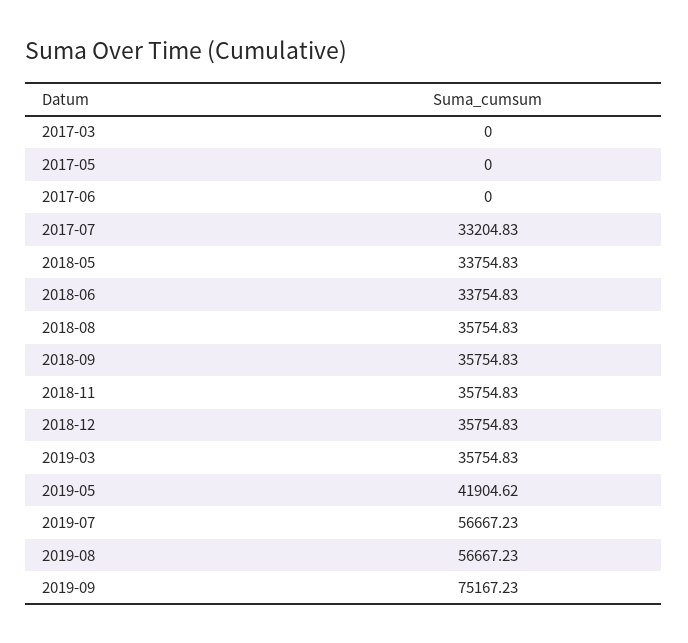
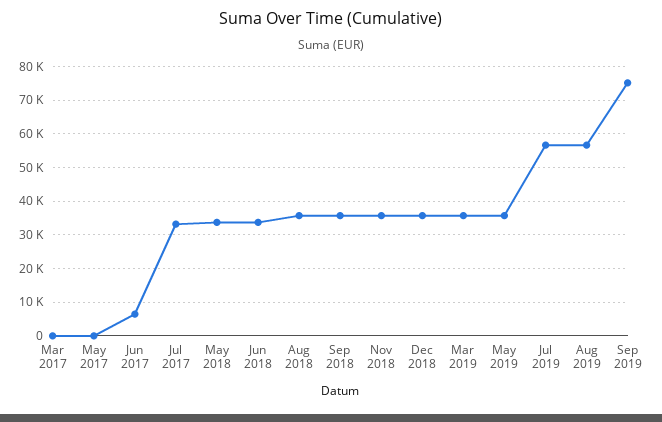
  {
    "2017-03": 0,
    "2017-05": 0,
-   "2017-06": 0,
+   "2017-06": 6000,
    "2017-07": 33204.83,
    "2018-05": 33754.83,
    "2018-06": 33754.83,
    "2018-08": 35754.83,
    "2018-09": 35754.83,
    "2018-11": 35754.83,
    "2018-12": 35754.83,
    "2019-03": 35754.83,
-   "2019-05": 41904.62,
+   "2019-05": 36000,
    "2019-07": 56667.23,
    "2019-08": 56667.23,
    "2019-09": 75167.23
  }

